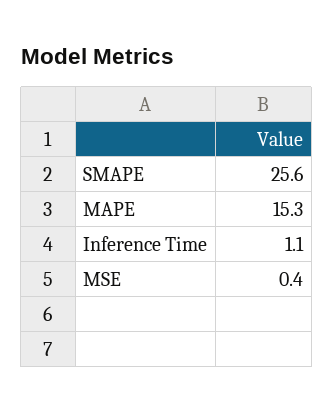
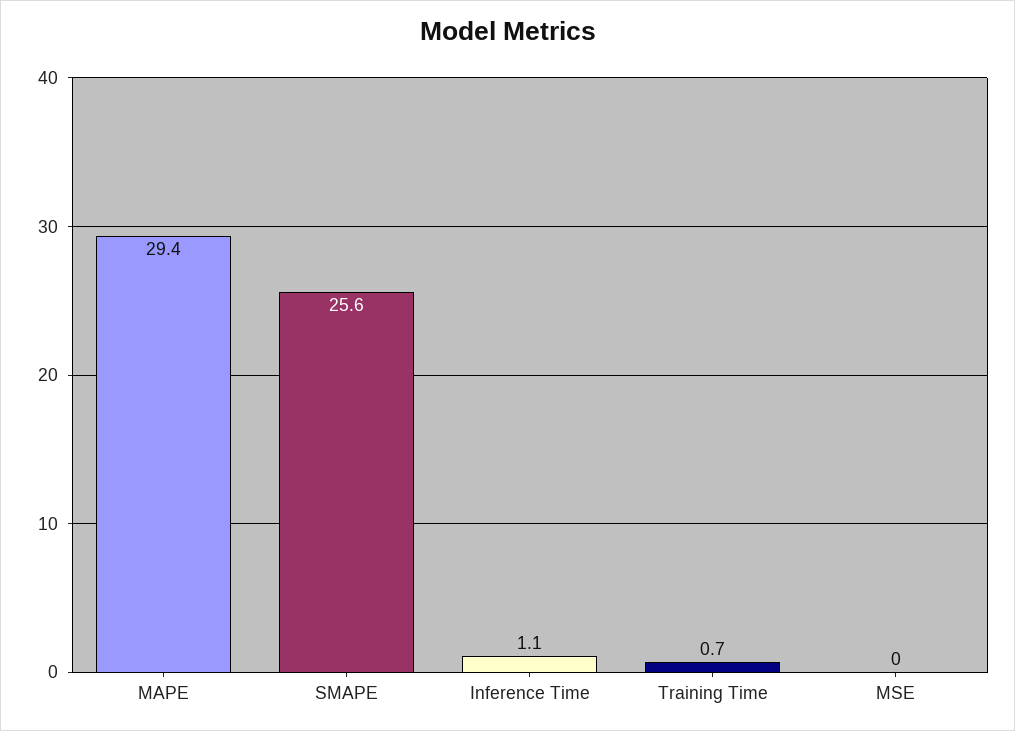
  {
    "SMAPE": 25.6,
-   "MAPE": 15.3,
+   "MAPE": 29.4,
    "Inference Time": 1.1,
-   "MSE": 0.4
+   "MSE": 0,
+   "Training Time": 0.7
  }

